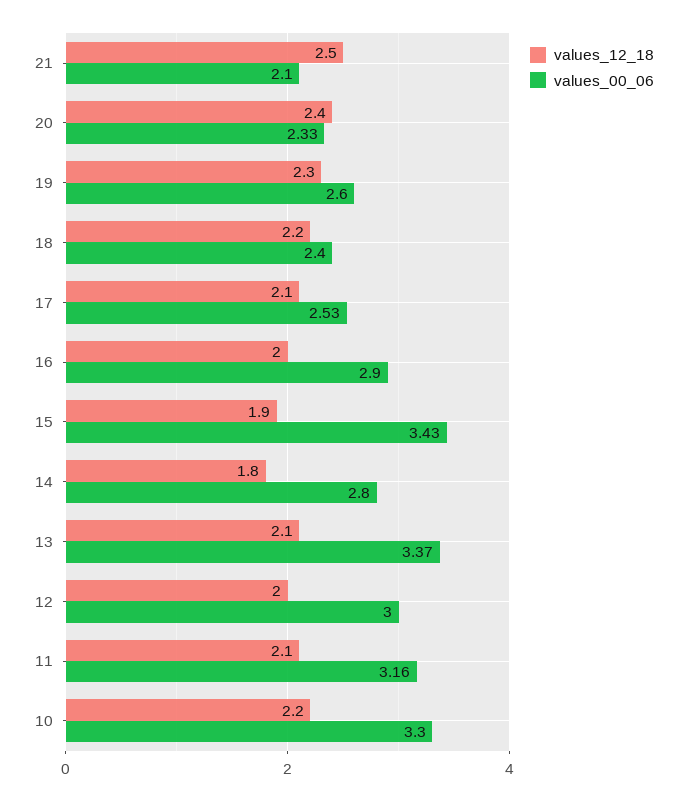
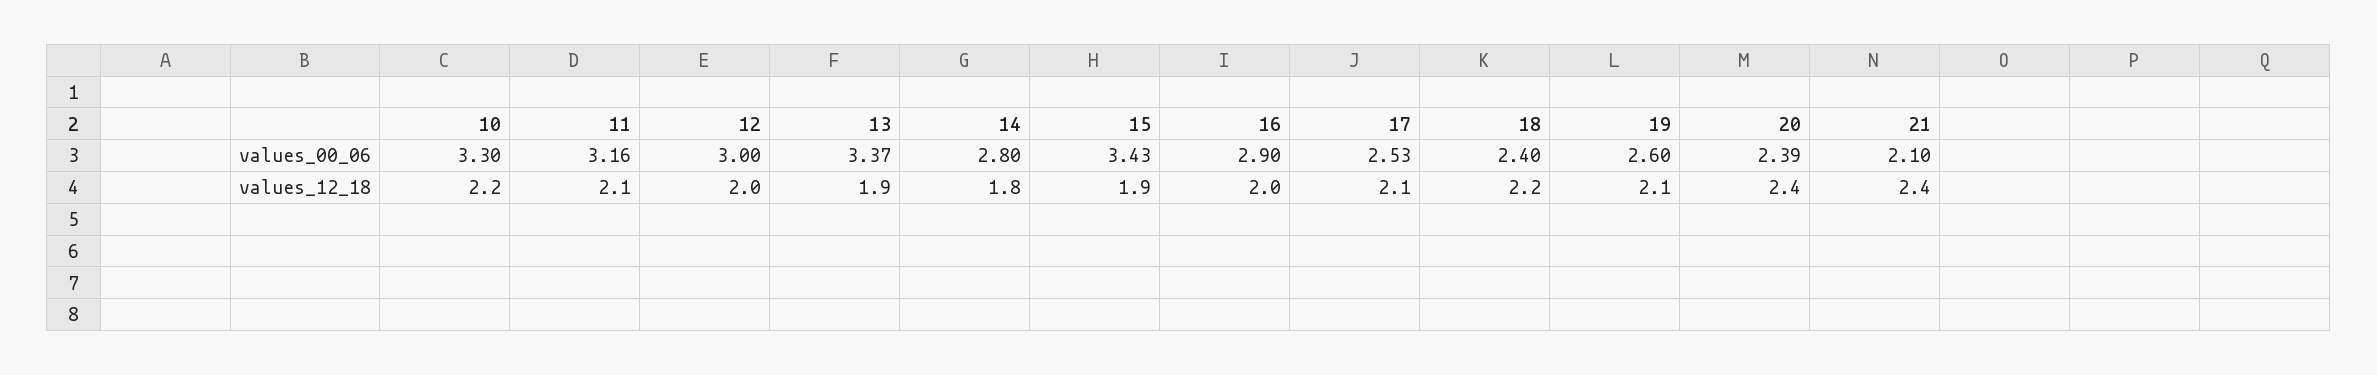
  {
    "values_12_18": {
-     "21": 2.5,
+     "21": 2.4,
      "20": 2.4,
-     "19": 2.3,
+     "19": 2.1,
      "18": 2.2,
      "17": 2.1,
      "16": 2,
      "15": 1.9,
      "14": 1.8,
-     "13": 2.1,
+     "13": 1.9,
      "12": 2,
      "11": 2.1,
      "10": 2.2
    },
    "values_00_06": {
      "21": 2.1,
-     "20": 2.33,
+     "20": 2.39,
      "19": 2.6,
      "18": 2.4,
      "17": 2.53,
      "16": 2.9,
      "15": 3.43,
      "14": 2.8,
      "13": 3.37,
      "12": 3,
      "11": 3.16,
      "10": 3.3
    }
  }

